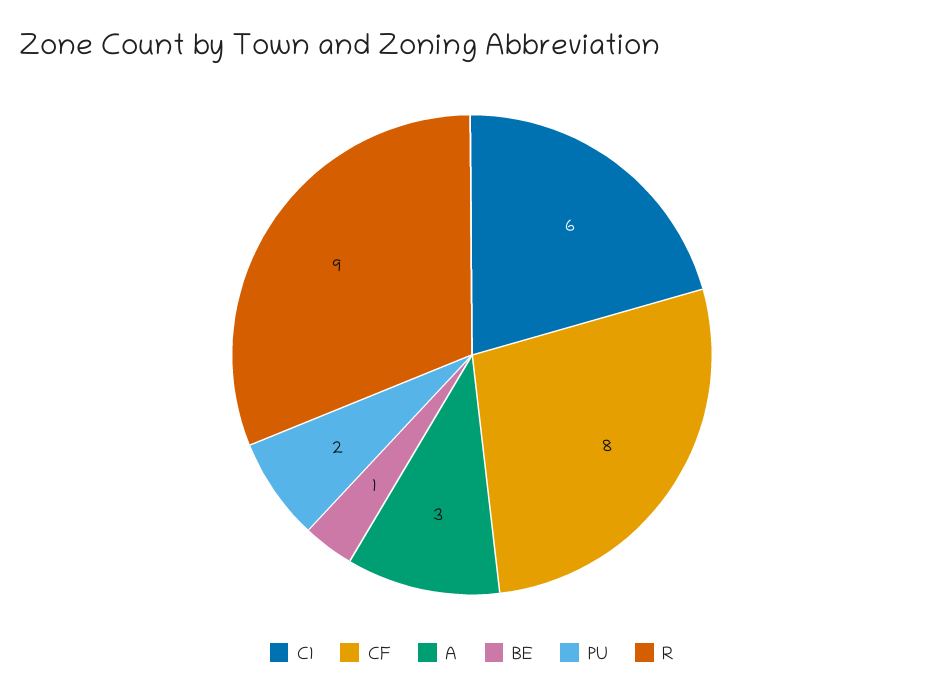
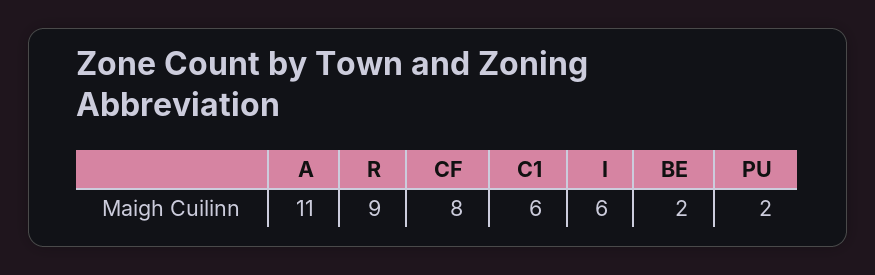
  {
    "C1": 6,
    "CF": 8,
-   "A": 3,
+   "A": 11,
-   "BE": 1,
+   "BE": 2,
    "PU": 2,
-   "R": 9
+   "R": 9,
+   "I": 6
  }

